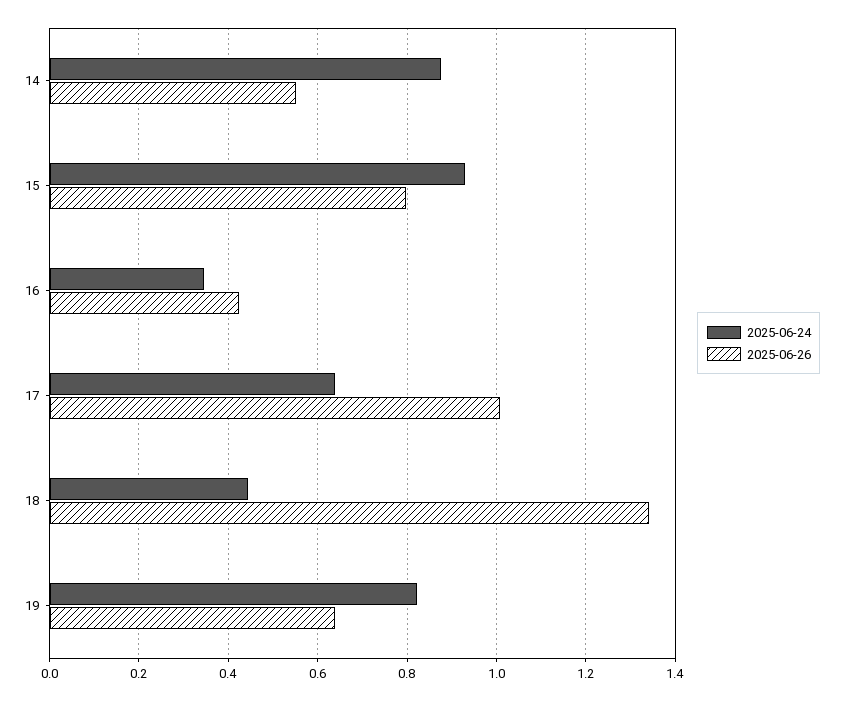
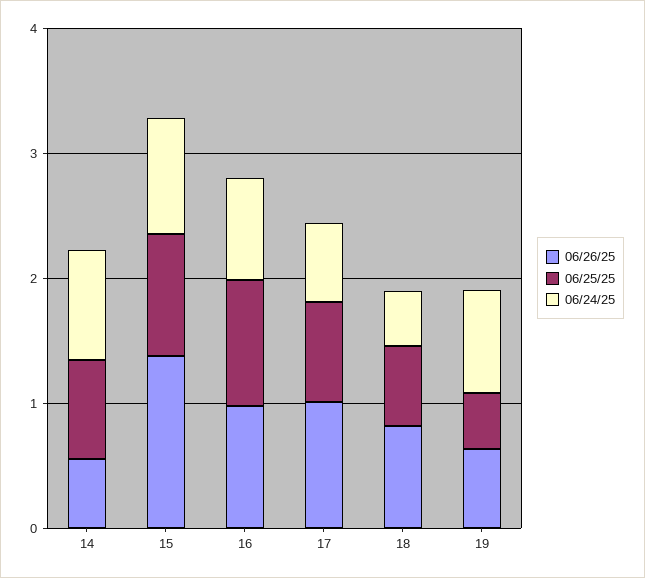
  {
    "2025-06-24": {
      "14": 0.88,
      "15": 0.94,
-     "16": 0.34,
+     "16": 0.8,
      "17": 0.64,
      "18": 0.44,
      "19": 0.82
    },
    "2025-06-26": {
      "14": 0.56,
-     "15": 0.8,
+     "15": 1.4,
-     "16": 0.42,
+     "16": 1,
      "17": 1,
-     "18": 1.34,
+     "18": 0.8,
      "19": 0.64
-   }
+   },
+   "06/25/25": {
+     "14": 0.8,
+     "15": 1,
+     "16": 1,
+     "17": 0.8,
+     "18": 0.6,
+     "19": 0.4
+   }
  }

